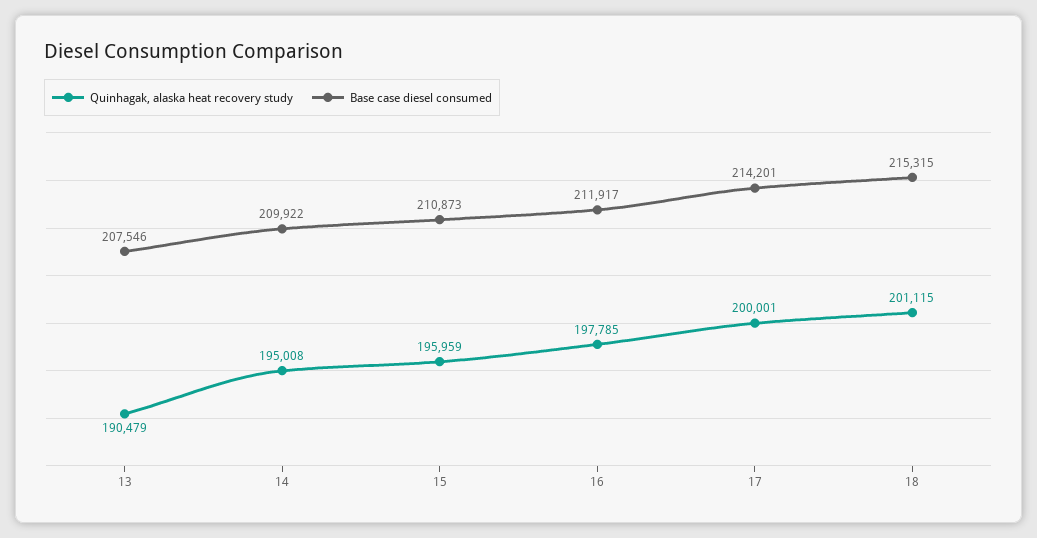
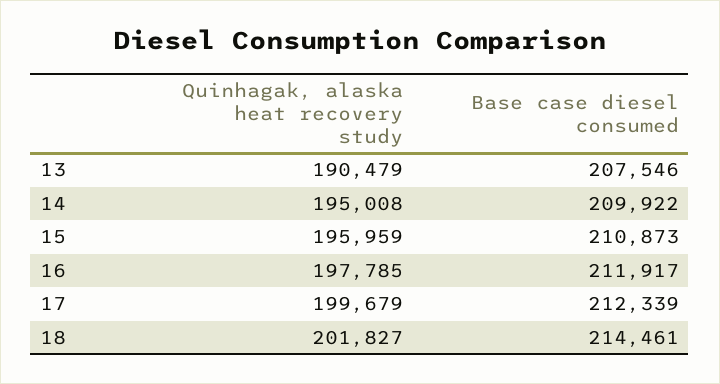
  {
    "Quinhagak, alaska heat recovery study": {
      "13": 190479,
      "14": 195008,
      "15": 195959,
      "16": 197785,
-     "17": 200001,
+     "17": 199679,
-     "18": 201115
+     "18": 201827
    },
    "Base case diesel consumed": {
      "13": 207546,
      "14": 209922,
      "15": 210873,
      "16": 211917,
-     "17": 214201,
+     "17": 212339,
-     "18": 215315
+     "18": 214461
    }
  }

